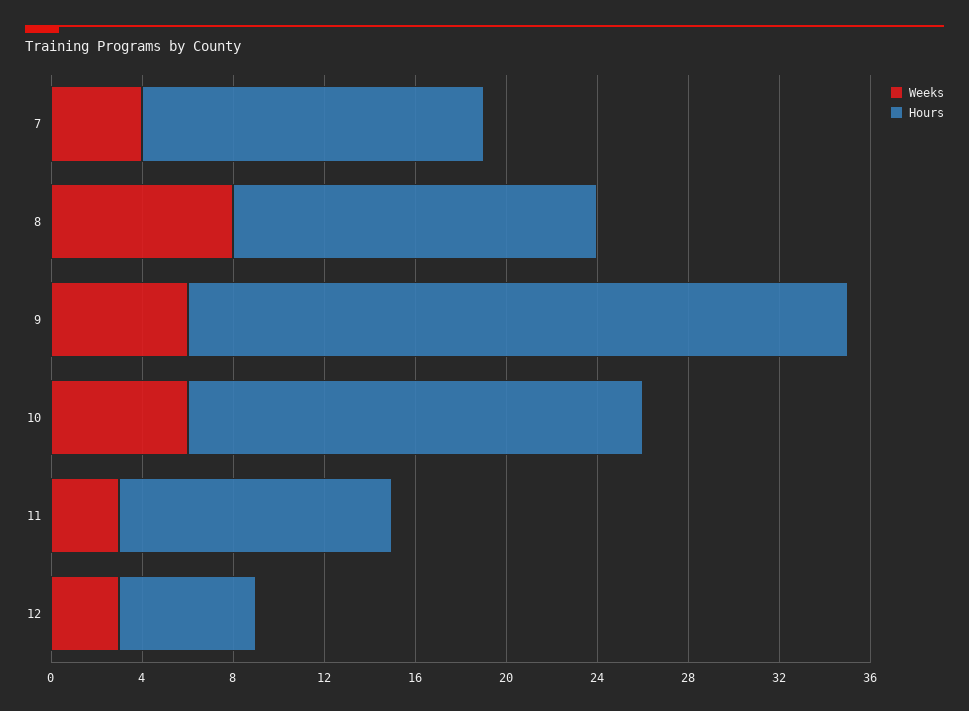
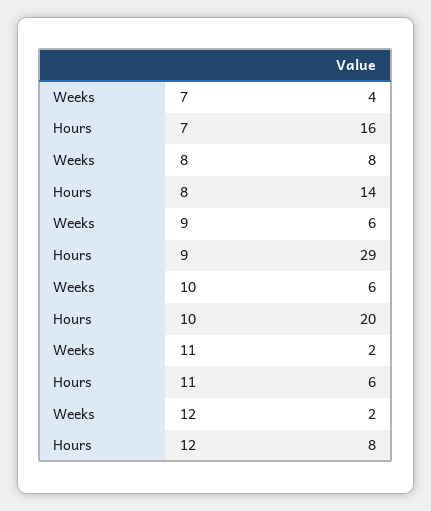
  {
    "Weeks": {
      "7": 4,
      "8": 8,
      "9": 6,
      "10": 6,
-     "11": 3,
+     "11": 2,
-     "12": 3
+     "12": 2
    },
    "Hours": {
-     "7": 15,
+     "7": 16,
-     "8": 16,
+     "8": 14,
      "9": 29,
      "10": 20,
-     "11": 12,
+     "11": 6,
-     "12": 6
+     "12": 8
    }
  }

